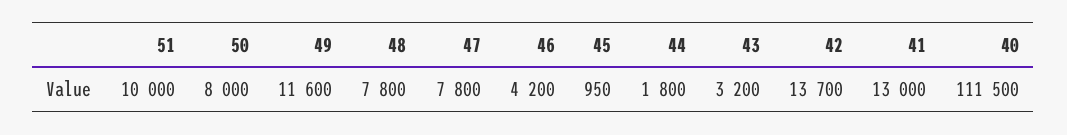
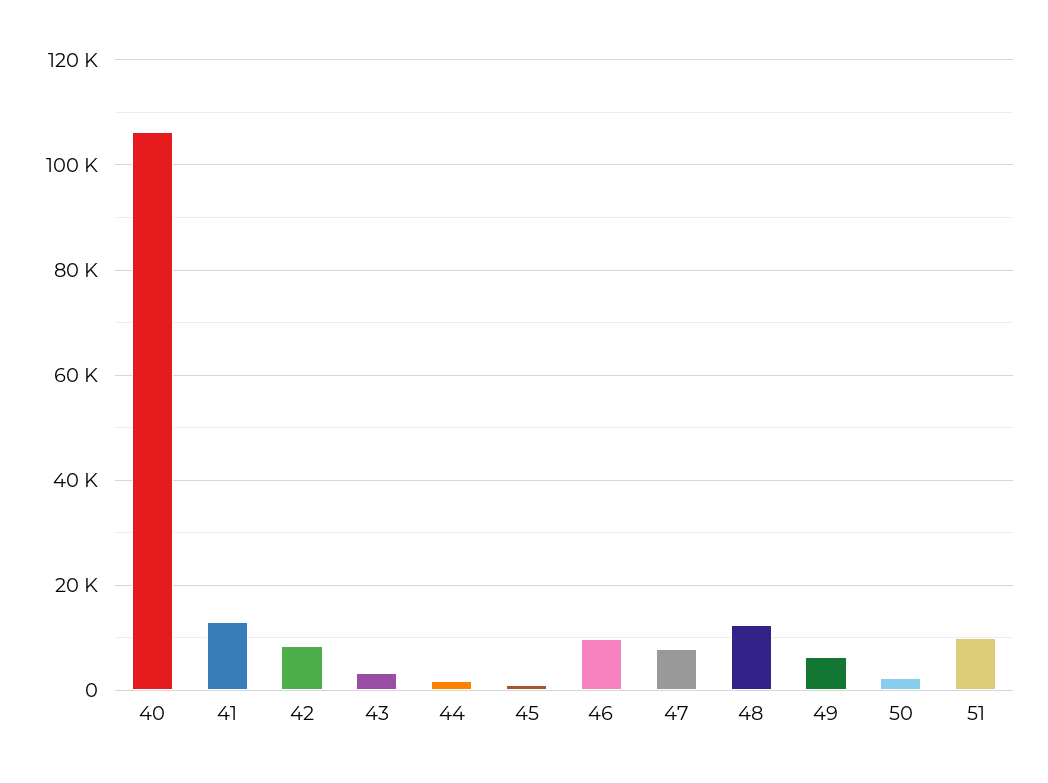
  {
    "51": 10000,
-   "50": 8000,
+   "50": 2000,
-   "49": 11600,
+   "49": 6000,
-   "48": 7800,
+   "48": 12000,
    "47": 7800,
-   "46": 4200,
+   "46": 10000,
    "45": 950,
    "44": 1800,
    "43": 3200,
-   "42": 13700,
+   "42": 8000,
    "41": 13000,
-   "40": 111500
+   "40": 106000
  }

